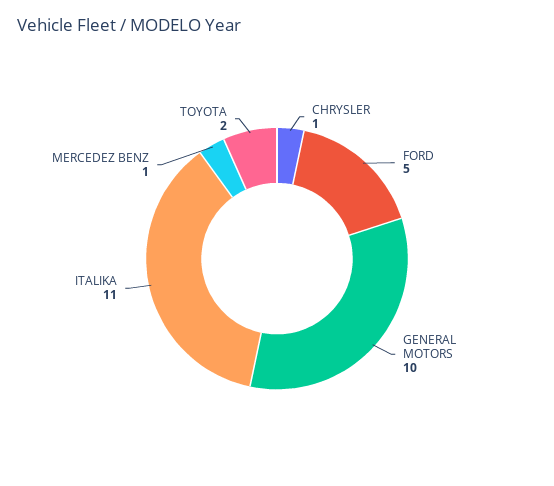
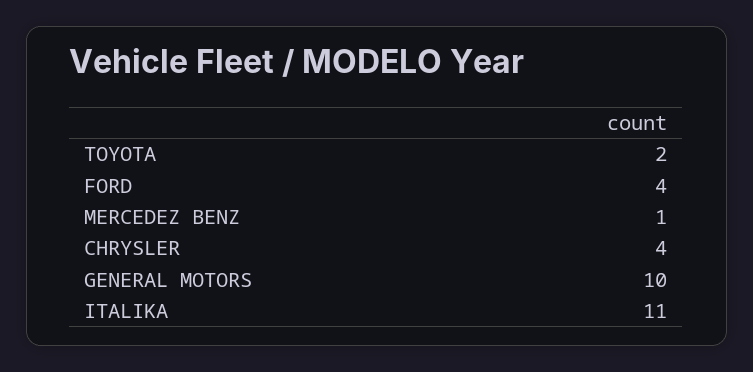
  {
-   "CHRYSLER": 1,
+   "CHRYSLER": 4,
-   "FORD": 5,
+   "FORD": 4,
    "GENERAL MOTORS": 10,
    "ITALIKA": 11,
    "MERCEDEZ BENZ": 1,
    "TOYOTA": 2
  }

